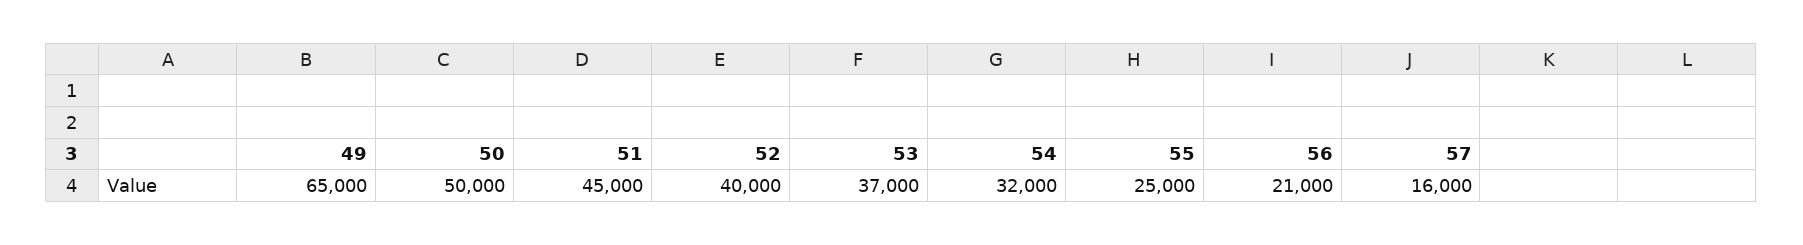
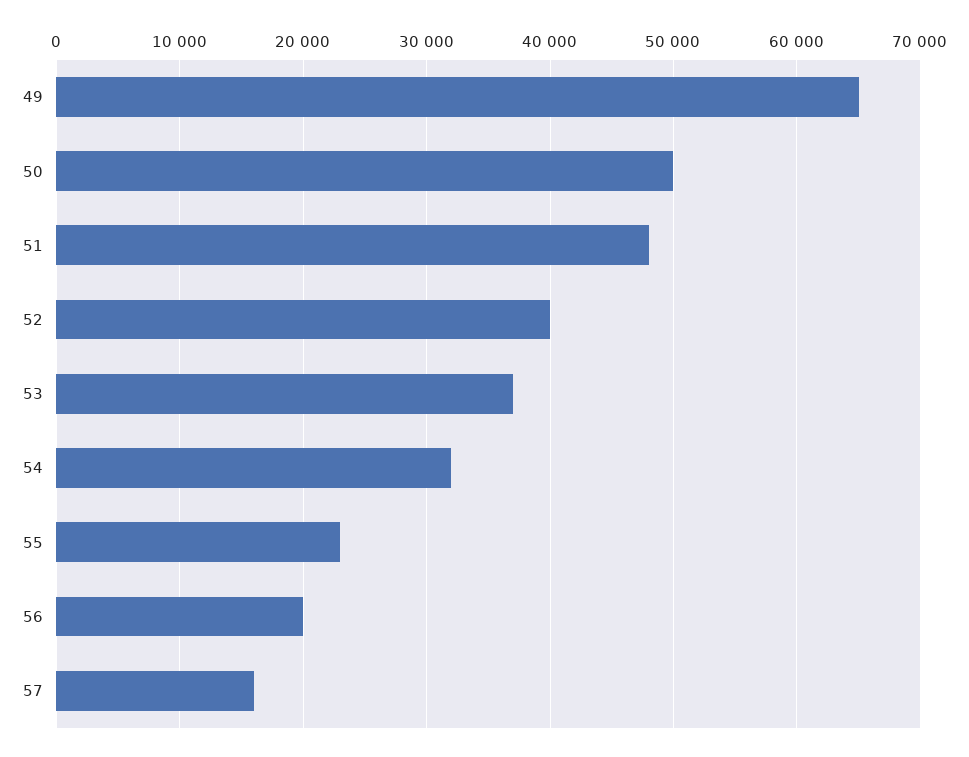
  {
    "49": 65000,
    "50": 50000,
-   "51": 45000,
+   "51": 48000,
    "52": 40000,
    "53": 37000,
    "54": 32000,
-   "55": 25000,
+   "55": 23000,
-   "56": 21000,
+   "56": 20000,
    "57": 16000
  }

